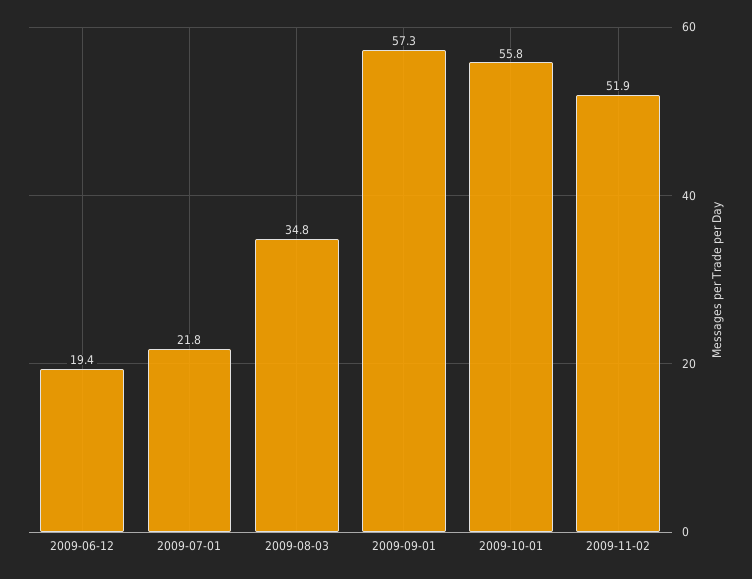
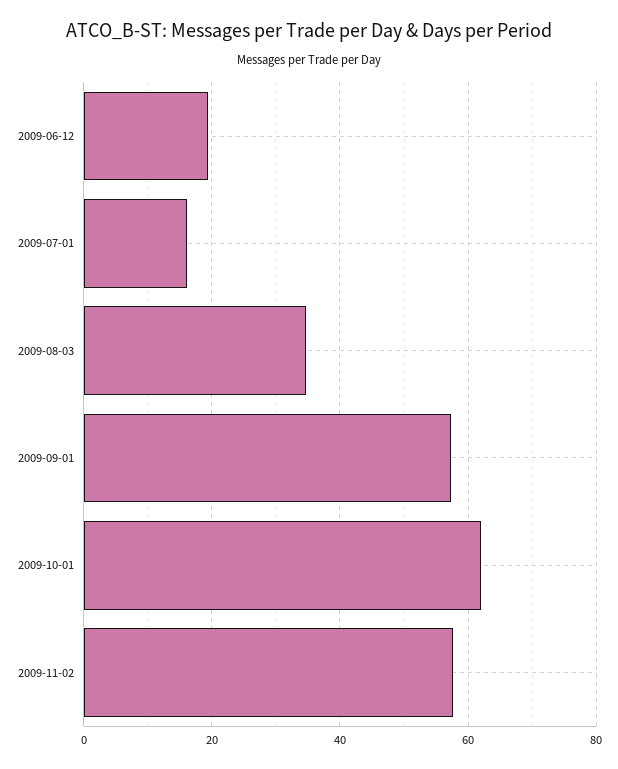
  {
    "2009-06-12": 19.4,
-   "2009-07-01": 21.8,
+   "2009-07-01": 16,
    "2009-08-03": 34.8,
    "2009-09-01": 57.3,
-   "2009-10-01": 55.8,
+   "2009-10-01": 62,
-   "2009-11-02": 51.9
+   "2009-11-02": 58
  }

